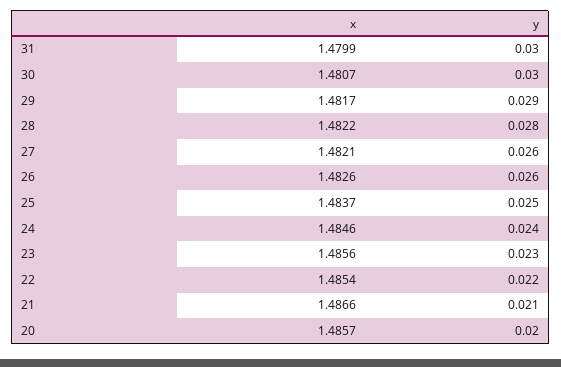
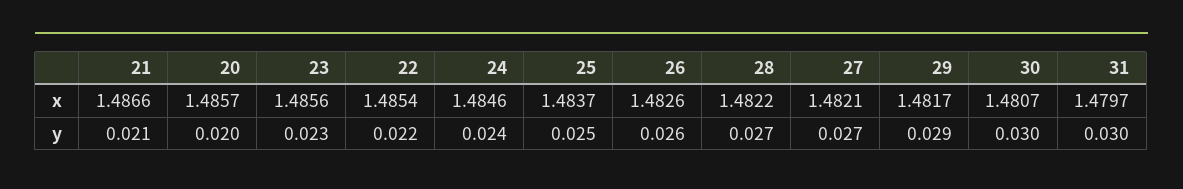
  {
    "x": {
-     "31": 1.4799,
+     "31": 1.4797,
      "30": 1.4807,
      "29": 1.4817,
      "28": 1.4822,
      "27": 1.4821,
      "26": 1.4826,
      "25": 1.4837,
      "24": 1.4846,
      "23": 1.4856,
      "22": 1.4854,
      "21": 1.4866,
      "20": 1.4857
    },
    "y": {
      "31": 0.03,
      "30": 0.03,
      "29": 0.029,
-     "28": 0.028,
+     "28": 0.027,
-     "27": 0.026,
+     "27": 0.027,
      "26": 0.026,
      "25": 0.025,
      "24": 0.024,
      "23": 0.023,
      "22": 0.022,
      "21": 0.021,
      "20": 0.02
    }
  }

